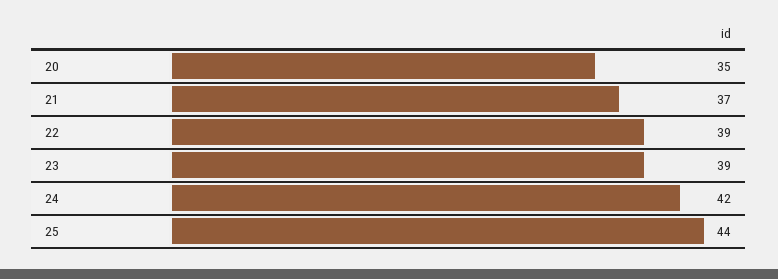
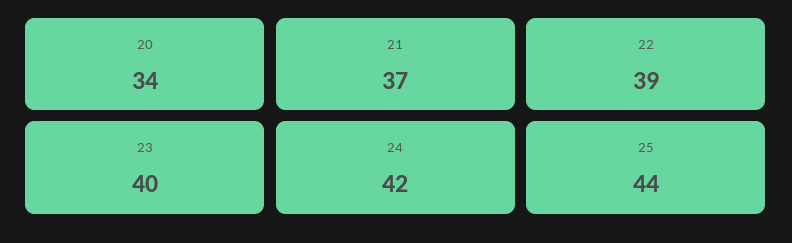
  {
-   "20": 35,
+   "20": 34,
    "21": 37,
    "22": 39,
-   "23": 39,
+   "23": 40,
    "24": 42,
    "25": 44
  }

